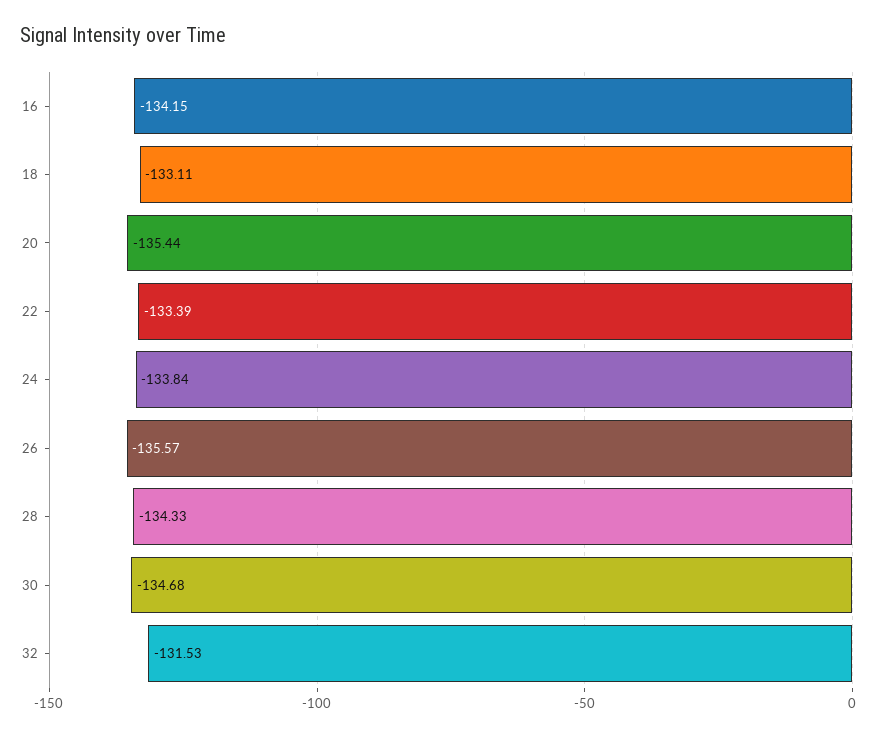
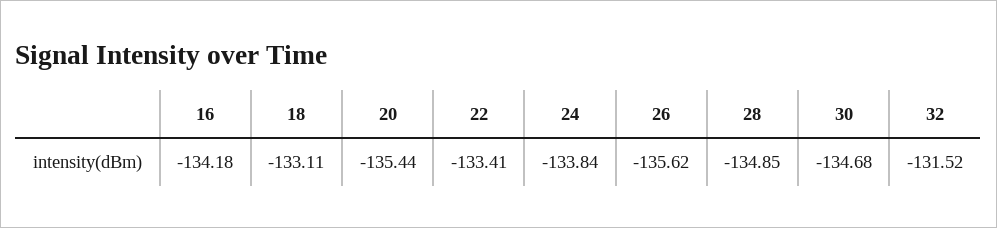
  {
-   "16": -134.15,
+   "16": -134.18,
    "18": -133.11,
    "20": -135.44,
-   "22": -133.39,
+   "22": -133.41,
    "24": -133.84,
-   "26": -135.57,
+   "26": -135.62,
-   "28": -134.33,
+   "28": -134.85,
    "30": -134.68,
-   "32": -131.53
+   "32": -131.52
  }

